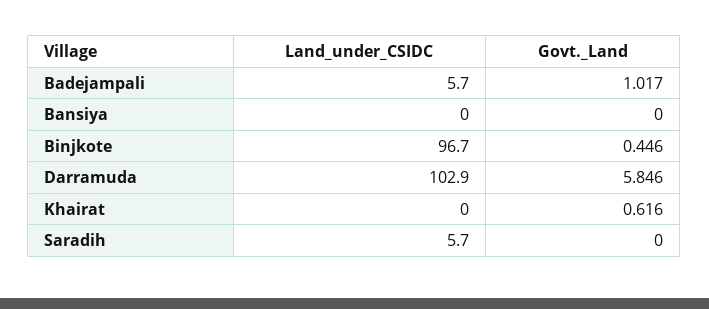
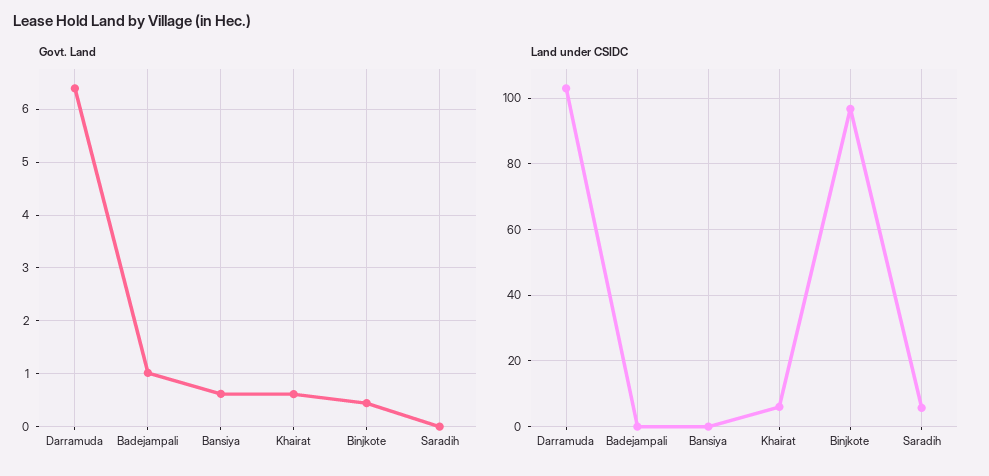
  {
    "Land_under_CSIDC": {
-     "Badejampali": 5.7,
+     "Badejampali": 0,
      "Bansiya": 0,
      "Binjkote": 96.7,
      "Darramuda": 102.9,
-     "Khairat": 0,
+     "Khairat": 6,
      "Saradih": 5.7
    },
    "Govt._Land": {
      "Badejampali": 1.017,
-     "Bansiya": 0,
+     "Bansiya": 0.6,
      "Binjkote": 0.446,
-     "Darramuda": 5.846,
+     "Darramuda": 6.4,
      "Khairat": 0.616,
      "Saradih": 0
    }
  }

